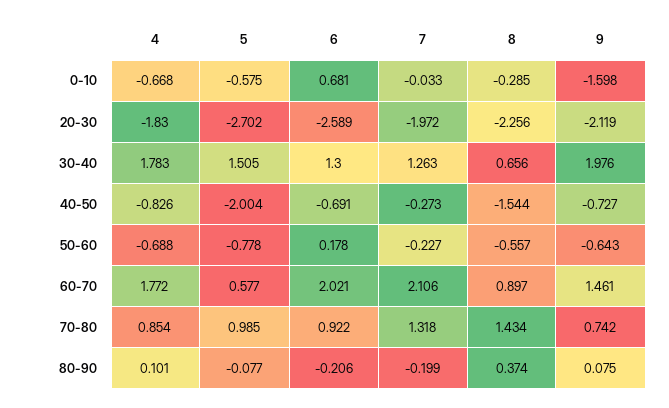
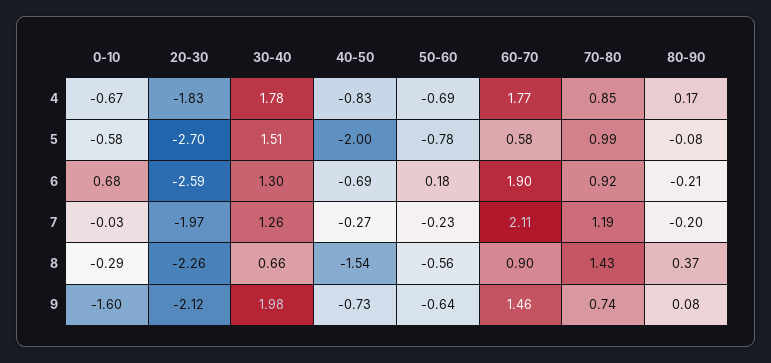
  {
    "4": {
      "0-10": -0.668,
      "20-30": -1.83,
      "30-40": 1.783,
      "40-50": -0.826,
      "50-60": -0.688,
      "60-70": 1.772,
      "70-80": 0.854,
-     "80-90": 0.101
+     "80-90": 0.17
    },
    "5": {
      "0-10": -0.575,
      "20-30": -2.702,
      "30-40": 1.505,
      "40-50": -2.004,
      "50-60": -0.778,
      "60-70": 0.577,
      "70-80": 0.985,
      "80-90": -0.077
    },
    "6": {
      "0-10": 0.681,
      "20-30": -2.589,
      "30-40": 1.3,
      "40-50": -0.691,
      "50-60": 0.178,
-     "60-70": 2.021,
+     "60-70": 1.9,
      "70-80": 0.922,
      "80-90": -0.206
    },
    "7": {
      "0-10": -0.033,
      "20-30": -1.972,
      "30-40": 1.263,
      "40-50": -0.273,
      "50-60": -0.227,
      "60-70": 2.106,
-     "70-80": 1.318,
+     "70-80": 1.19,
      "80-90": -0.199
    },
    "8": {
      "0-10": -0.285,
      "20-30": -2.256,
      "30-40": 0.656,
      "40-50": -1.544,
      "50-60": -0.557,
      "60-70": 0.897,
      "70-80": 1.434,
      "80-90": 0.374
    },
    "9": {
      "0-10": -1.598,
      "20-30": -2.119,
      "30-40": 1.976,
      "40-50": -0.727,
      "50-60": -0.643,
      "60-70": 1.461,
      "70-80": 0.742,
      "80-90": 0.075
    }
  }

